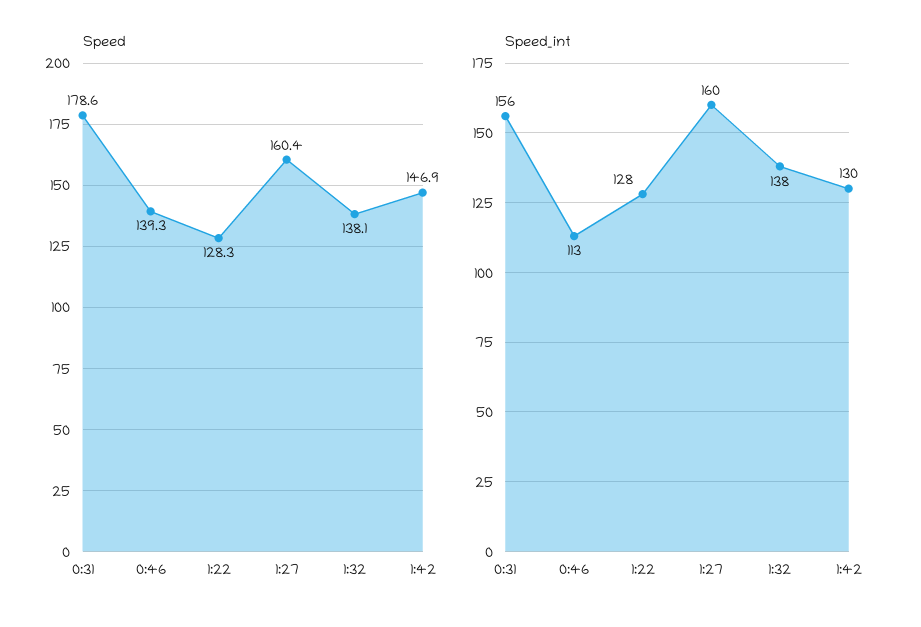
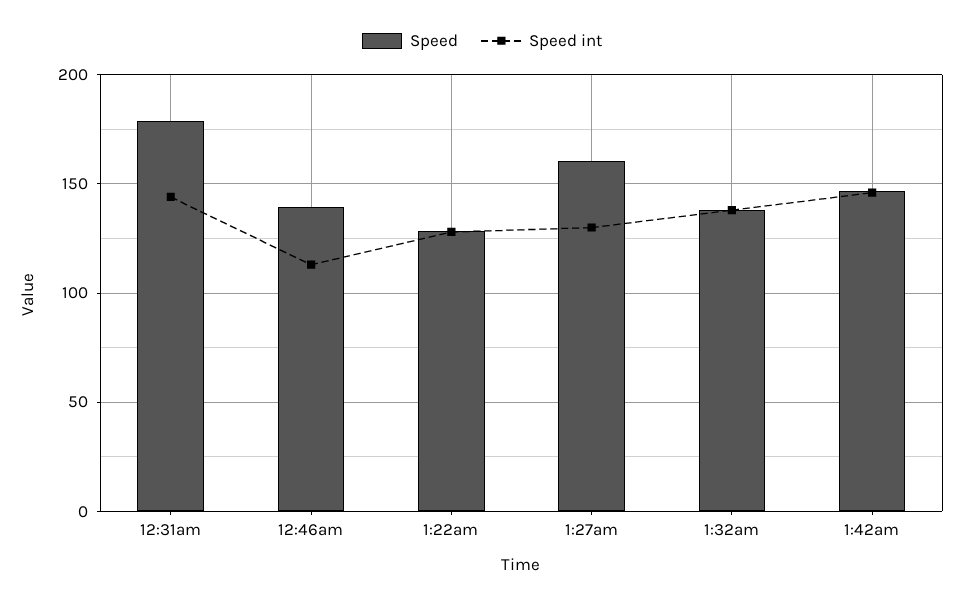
  {
    "Speed": {
      "0:31": 178.6,
      "0:46": 139.3,
      "1:22": 128.3,
      "1:27": 160.4,
      "1:32": 138.1,
      "1:42": 146.9
    },
    "Speed_int": {
-     "0:31": 156,
+     "0:31": 145,
      "0:46": 113,
      "1:22": 128,
-     "1:27": 160,
+     "1:27": 130,
      "1:32": 138,
-     "1:42": 130
+     "1:42": 145
    }
  }

